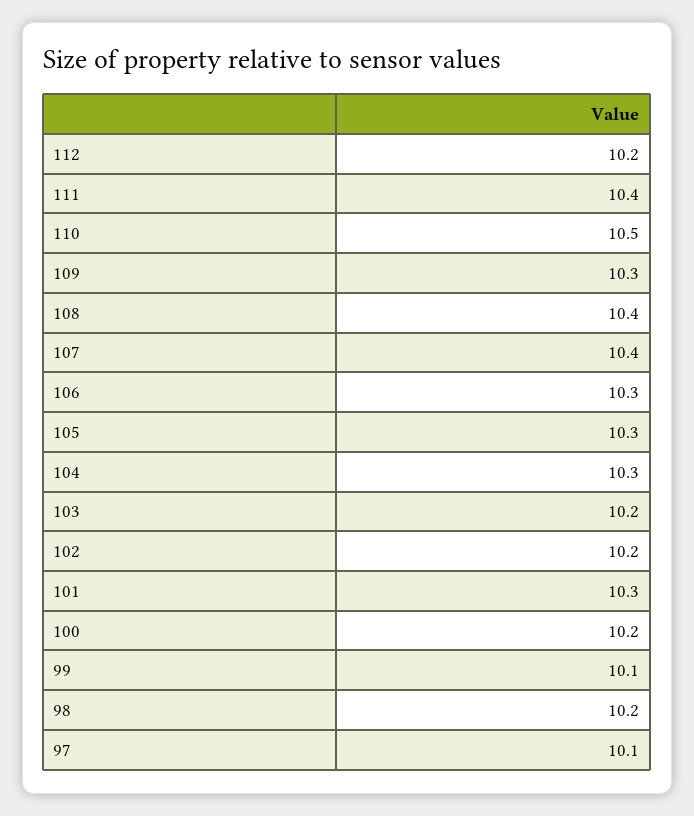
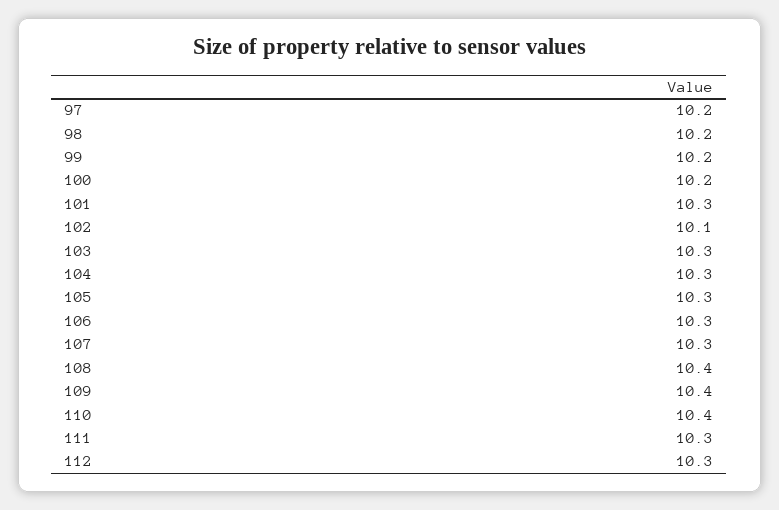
  {
-   "112": 10.2,
+   "112": 10.3,
-   "111": 10.4,
+   "111": 10.3,
-   "110": 10.5,
+   "110": 10.4,
-   "109": 10.3,
+   "109": 10.4,
    "108": 10.4,
-   "107": 10.4,
+   "107": 10.3,
    "106": 10.3,
    "105": 10.3,
    "104": 10.3,
-   "103": 10.2,
+   "103": 10.3,
-   "102": 10.2,
+   "102": 10.1,
    "101": 10.3,
    "100": 10.2,
-   "99": 10.1,
+   "99": 10.2,
    "98": 10.2,
-   "97": 10.1
+   "97": 10.2
  }

